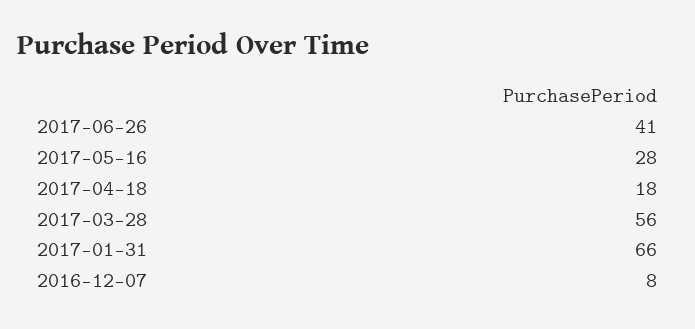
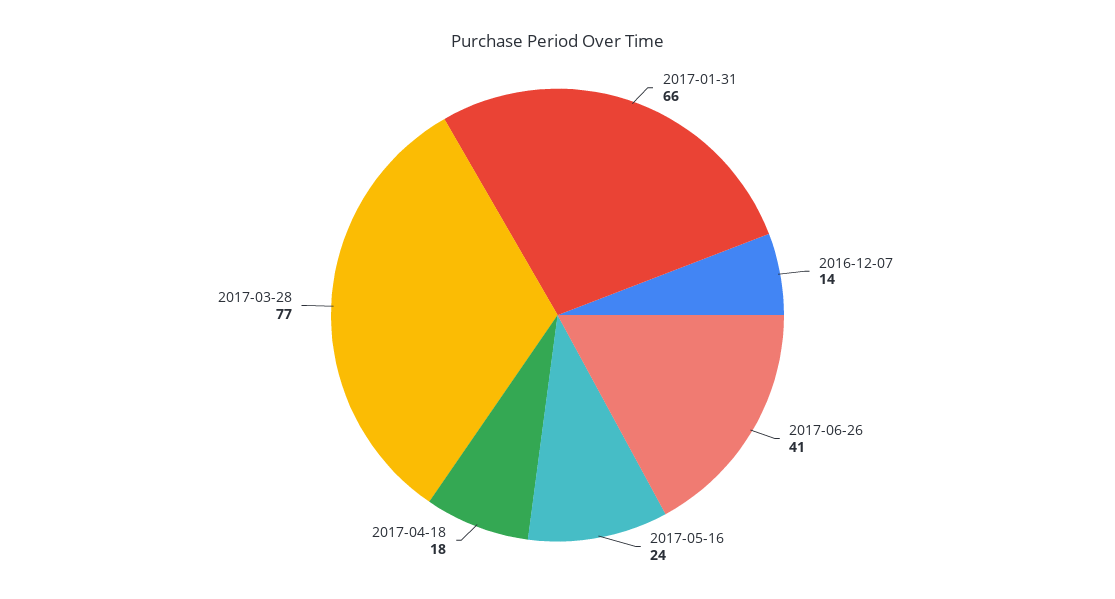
  {
    "2017-06-26": 41,
-   "2017-05-16": 28,
+   "2017-05-16": 24,
    "2017-04-18": 18,
-   "2017-03-28": 56,
+   "2017-03-28": 77,
    "2017-01-31": 66,
-   "2016-12-07": 8
+   "2016-12-07": 14
  }

